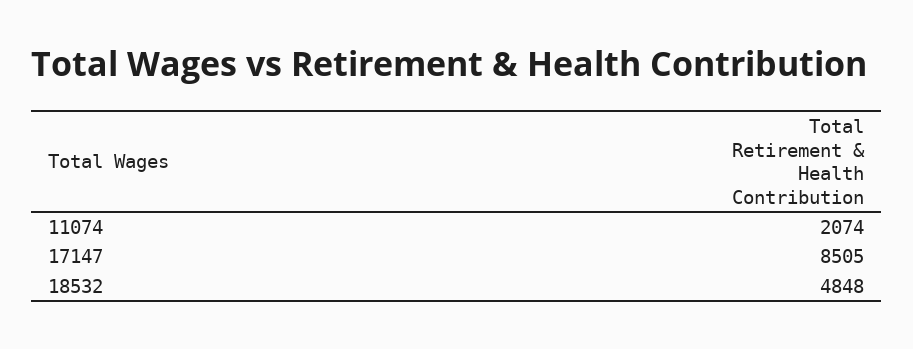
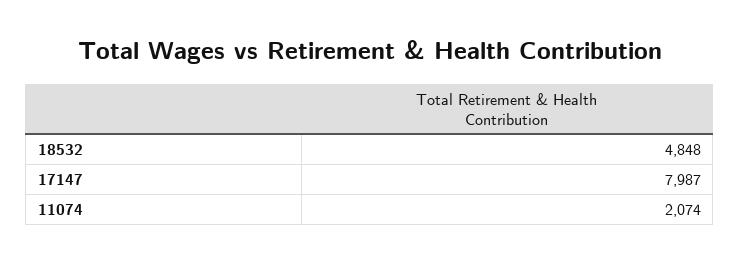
  {
    "11074": 2074,
-   "17147": 8505,
+   "17147": 7987,
    "18532": 4848
  }

